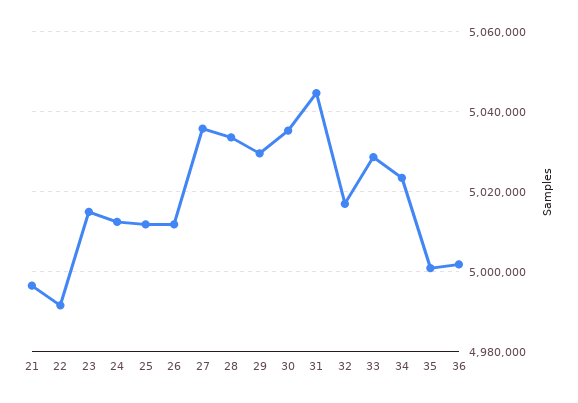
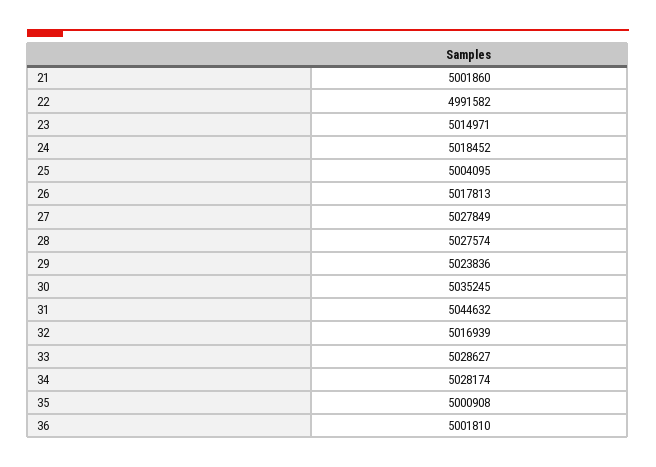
  {
-   "21": 4996000,
+   "21": 5001860,
    "22": 4991582,
    "23": 5014971,
-   "24": 5012000,
+   "24": 5018452,
-   "25": 5012000,
+   "25": 5004095,
-   "26": 5012000,
+   "26": 5017813,
-   "27": 5036000,
+   "27": 5027849,
-   "28": 5034000,
+   "28": 5027574,
-   "29": 5030000,
+   "29": 5023836,
    "30": 5035245,
    "31": 5044632,
    "32": 5016939,
    "33": 5028627,
-   "34": 5024000,
+   "34": 5028174,
    "35": 5000908,
    "36": 5001810
  }

